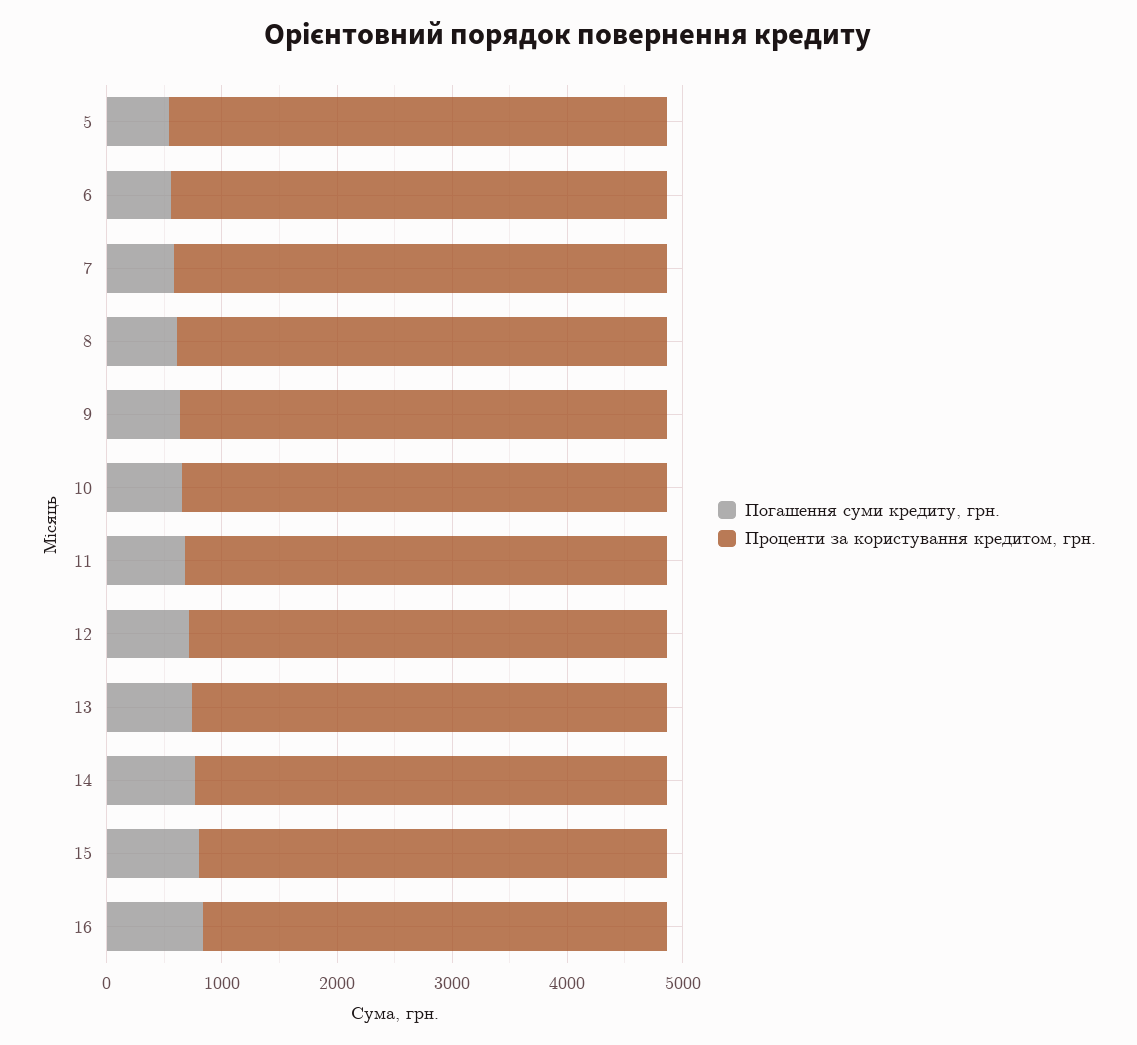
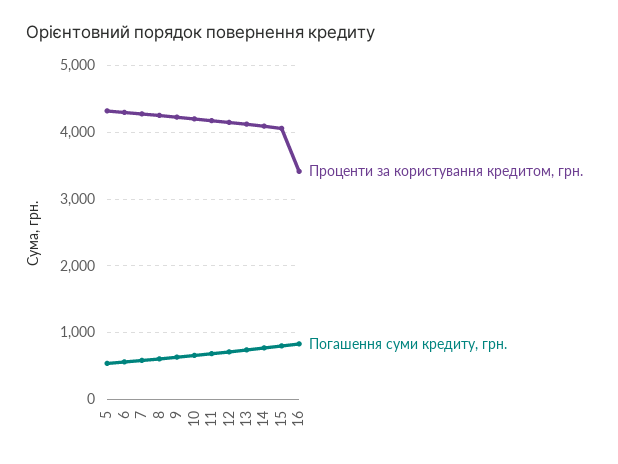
  {
    "Погашення суми кредиту, грн.": {
      "5": 500,
      "6": 600,
      "7": 600,
      "8": 600,
      "9": 600,
      "10": 700,
      "11": 700,
      "12": 700,
      "13": 700,
      "14": 800,
      "15": 800,
      "16": 800
    },
    "Проценти за користування кредитом, грн.": {
      "5": 4300,
      "6": 4300,
      "7": 4300,
      "8": 4300,
      "9": 4200,
      "10": 4200,
      "11": 4200,
      "12": 4100,
      "13": 4100,
      "14": 4100,
      "15": 4100,
-     "16": 4000
+     "16": 3400
    }
  }

